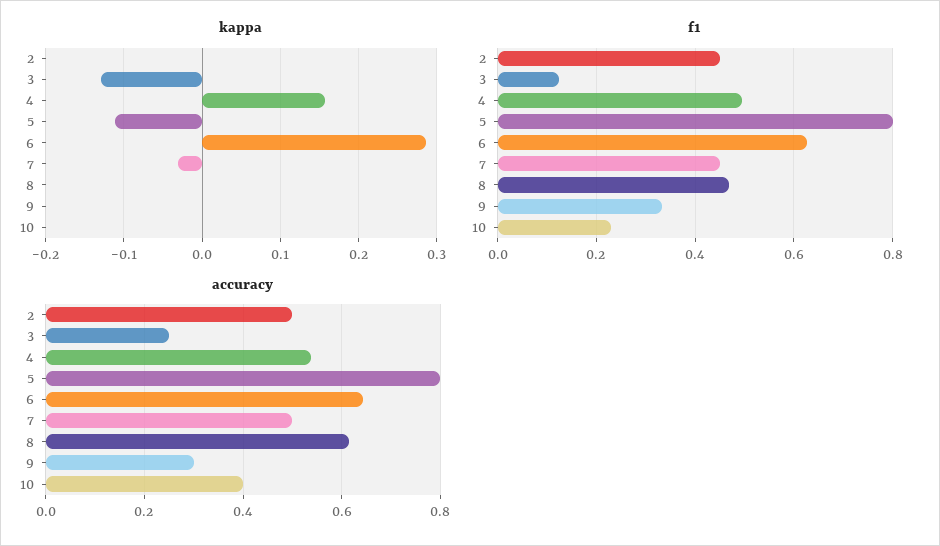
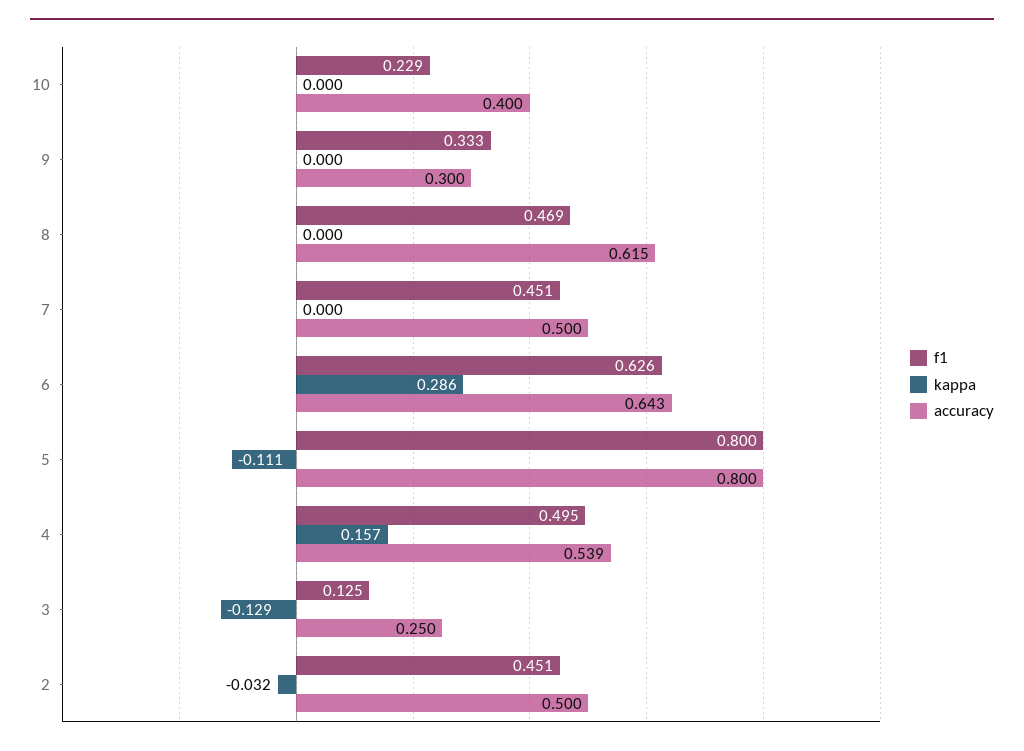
  {
    "kappa": {
-     "2": 0,
+     "2": -0.032,
      "3": -0.129,
      "4": 0.157,
      "5": -0.111,
      "6": 0.286,
-     "7": -0.03,
+     "7": 0,
      "8": 0,
      "9": 0,
      "10": 0
    },
    "f1": {
      "2": 0.451,
      "3": 0.125,
      "4": 0.495,
      "5": 0.8,
      "6": 0.626,
      "7": 0.451,
      "8": 0.469,
      "9": 0.333,
      "10": 0.229
    },
    "accuracy": {
      "2": 0.5,
      "3": 0.25,
      "4": 0.539,
      "5": 0.8,
      "6": 0.643,
      "7": 0.5,
      "8": 0.615,
      "9": 0.3,
      "10": 0.4
    }
  }

